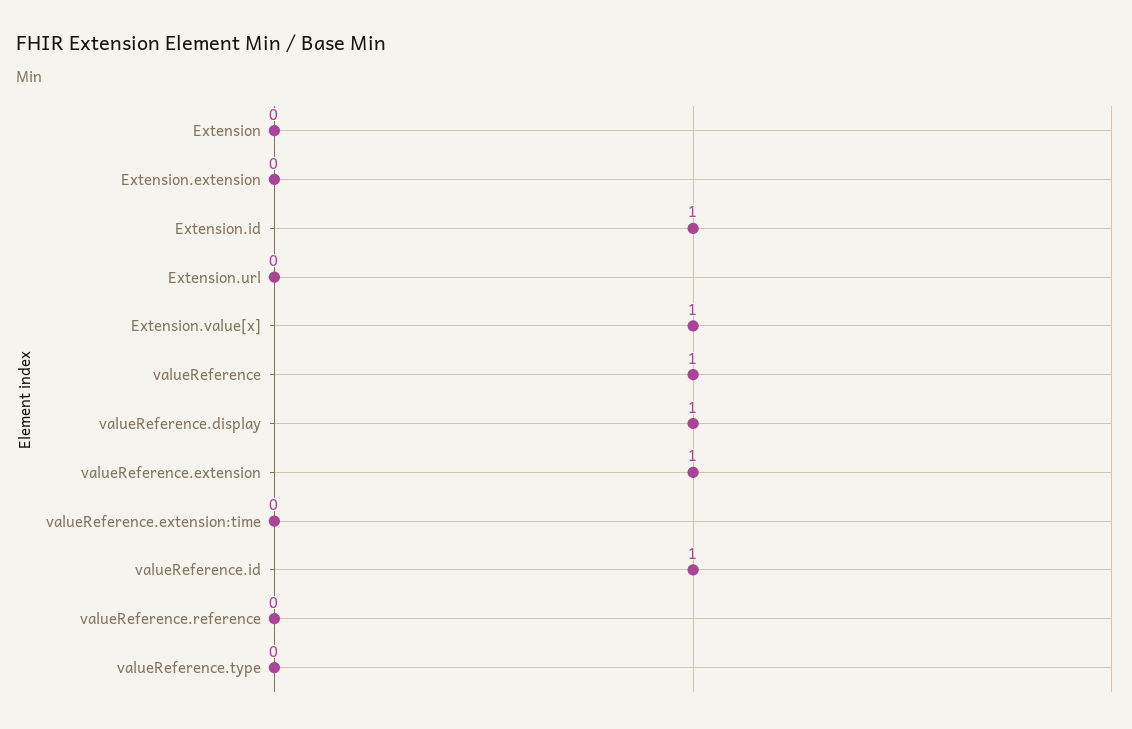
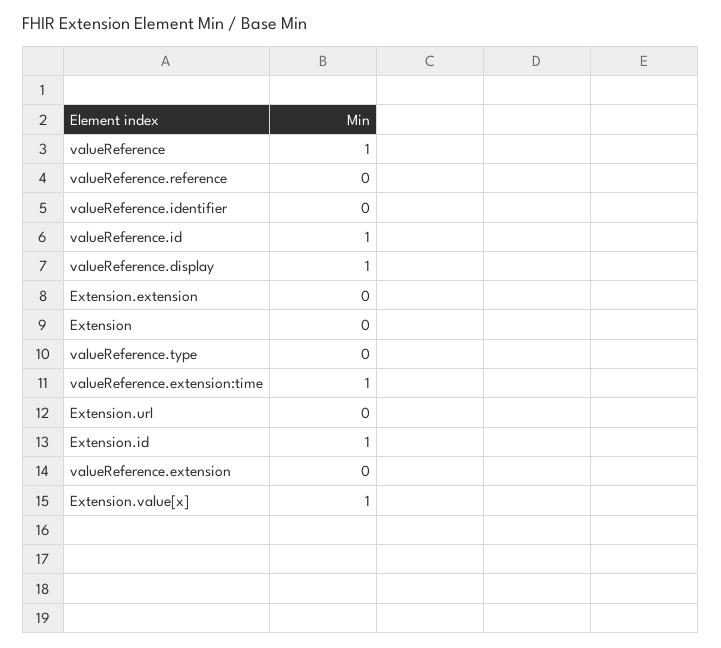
  {
    "Extension": 0,
    "Extension.extension": 0,
    "Extension.id": 1,
    "Extension.url": 0,
    "Extension.value[x]": 1,
    "valueReference": 1,
    "valueReference.display": 1,
-   "valueReference.extension": 1,
+   "valueReference.extension": 0,
-   "valueReference.extension:time": 0,
+   "valueReference.extension:time": 1,
    "valueReference.id": 1,
    "valueReference.reference": 0,
-   "valueReference.type": 0
+   "valueReference.type": 0,
+   "valueReference.identifier": 0
  }

